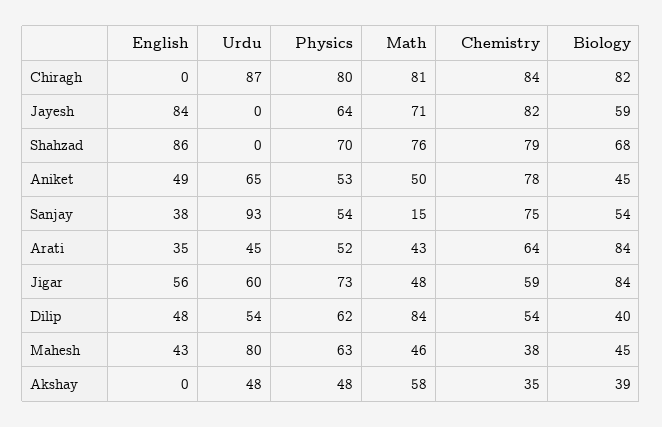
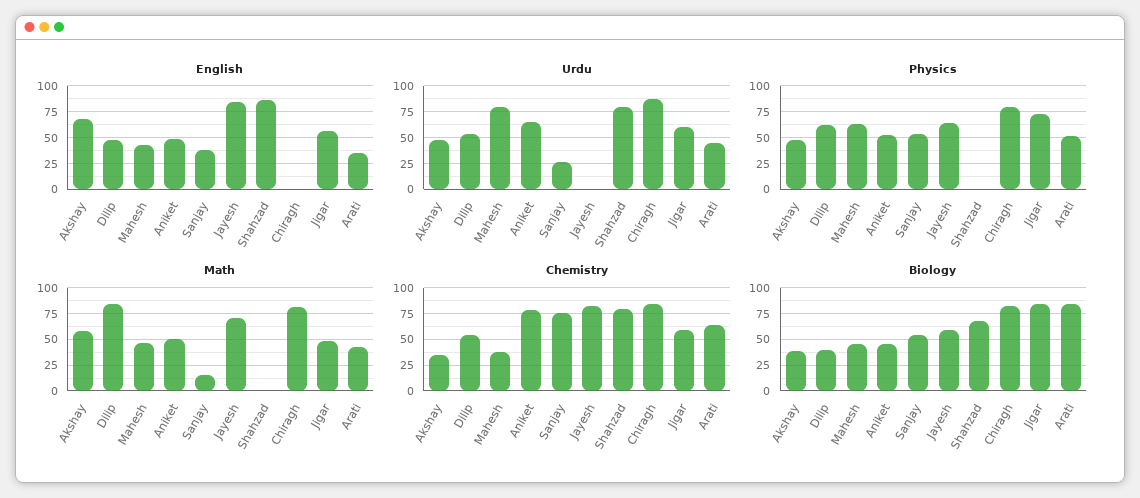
  {
    "English": {
      "Chiragh": 0,
      "Jayesh": 84,
      "Shahzad": 86,
      "Aniket": 49,
      "Sanjay": 38,
      "Arati": 35,
      "Jigar": 56,
      "Dilip": 48,
      "Mahesh": 43,
-     "Akshay": 0
+     "Akshay": 75
    },
    "Urdu": {
      "Chiragh": 87,
      "Jayesh": 0,
-     "Shahzad": 0,
+     "Shahzad": 75,
      "Aniket": 65,
-     "Sanjay": 93,
+     "Sanjay": 25,
      "Arati": 45,
      "Jigar": 60,
      "Dilip": 54,
      "Mahesh": 80,
      "Akshay": 48
    },
    "Physics": {
      "Chiragh": 80,
      "Jayesh": 64,
-     "Shahzad": 70,
+     "Shahzad": 0,
      "Aniket": 53,
      "Sanjay": 54,
      "Arati": 52,
      "Jigar": 73,
      "Dilip": 62,
      "Mahesh": 63,
      "Akshay": 48
    },
    "Math": {
      "Chiragh": 81,
      "Jayesh": 71,
-     "Shahzad": 76,
+     "Shahzad": 0,
      "Aniket": 50,
      "Sanjay": 15,
      "Arati": 43,
      "Jigar": 48,
      "Dilip": 84,
      "Mahesh": 46,
      "Akshay": 58
    },
    "Chemistry": {
      "Chiragh": 84,
      "Jayesh": 82,
      "Shahzad": 79,
      "Aniket": 78,
      "Sanjay": 75,
      "Arati": 64,
      "Jigar": 59,
      "Dilip": 54,
      "Mahesh": 38,
      "Akshay": 35
    },
    "Biology": {
      "Chiragh": 82,
      "Jayesh": 59,
      "Shahzad": 68,
      "Aniket": 45,
      "Sanjay": 54,
      "Arati": 84,
      "Jigar": 84,
      "Dilip": 40,
      "Mahesh": 45,
      "Akshay": 39
    }
  }

